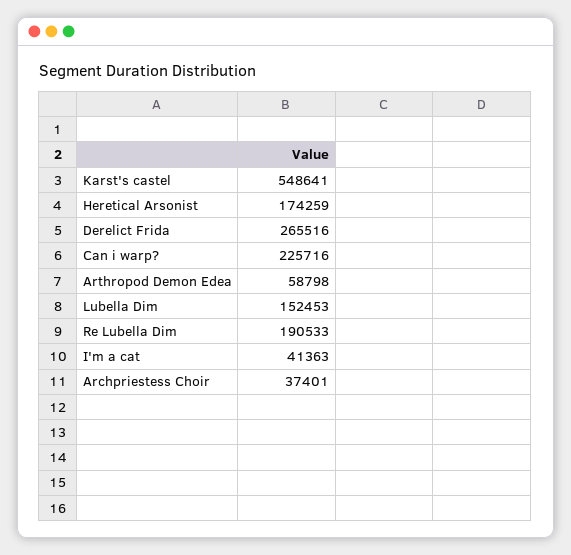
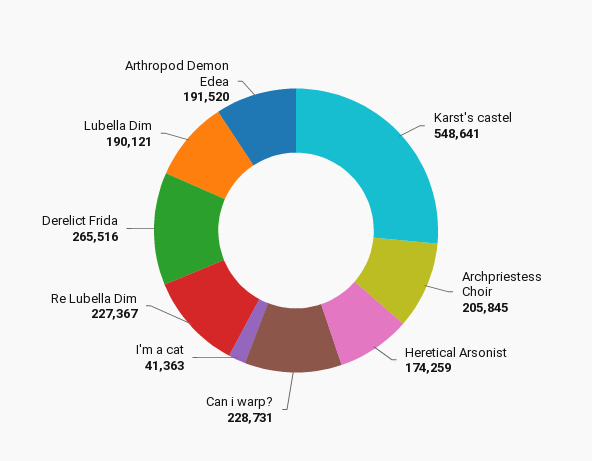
  {
    "Karst's castel": 548641,
    "Heretical Arsonist": 174259,
    "Derelict Frida": 265516,
-   "Can i warp?": 225716,
+   "Can i warp?": 228731,
-   "Arthropod Demon Edea": 58798,
+   "Arthropod Demon Edea": 191520,
-   "Lubella Dim": 152453,
+   "Lubella Dim": 190121,
-   "Re Lubella Dim": 190533,
+   "Re Lubella Dim": 227367,
    "I'm a cat": 41363,
-   "Archpriestess Choir": 37401
+   "Archpriestess Choir": 205845
  }

